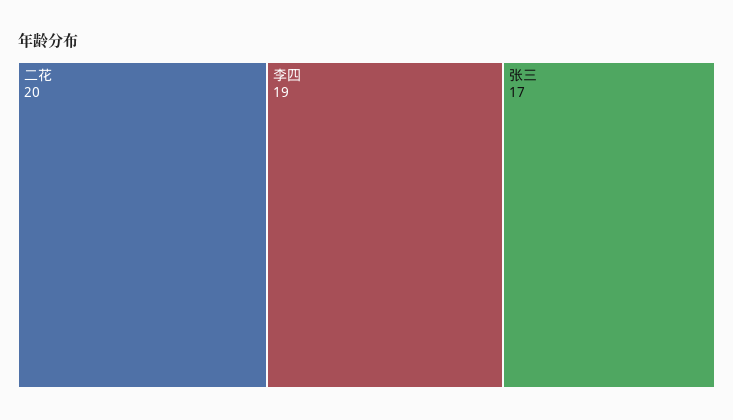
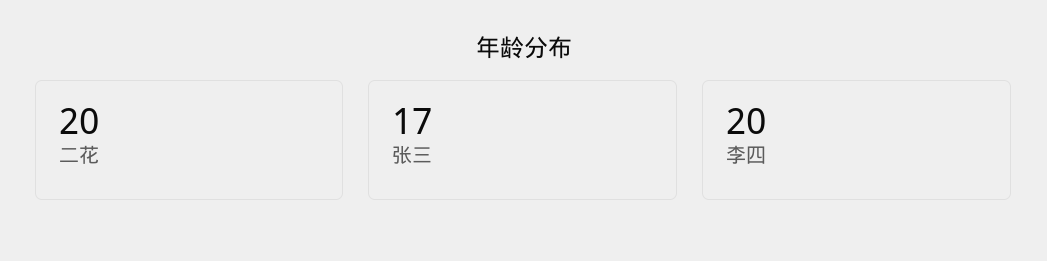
  {
    "二花": 20,
-   "李四": 19,
+   "李四": 20,
    "张三": 17
  }

